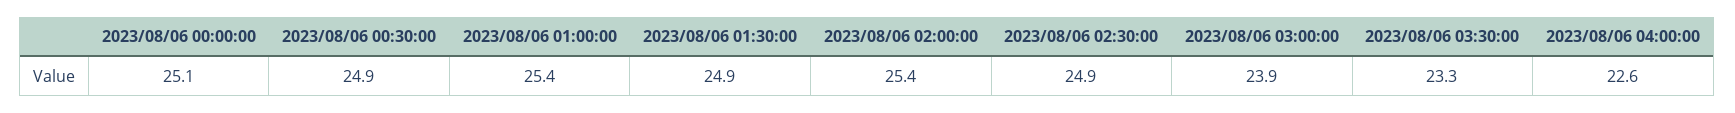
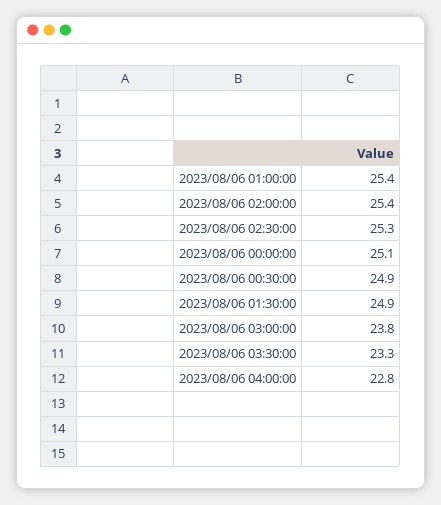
  {
    "2023/08/06 00:00:00": 25.1,
    "2023/08/06 00:30:00": 24.9,
    "2023/08/06 01:00:00": 25.4,
    "2023/08/06 01:30:00": 24.9,
    "2023/08/06 02:00:00": 25.4,
-   "2023/08/06 02:30:00": 24.9,
+   "2023/08/06 02:30:00": 25.3,
-   "2023/08/06 03:00:00": 23.9,
+   "2023/08/06 03:00:00": 23.8,
    "2023/08/06 03:30:00": 23.3,
-   "2023/08/06 04:00:00": 22.6
+   "2023/08/06 04:00:00": 22.8
  }

